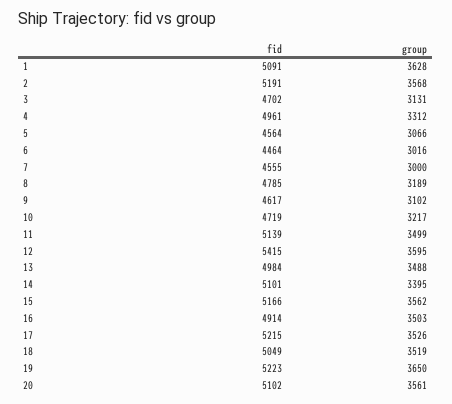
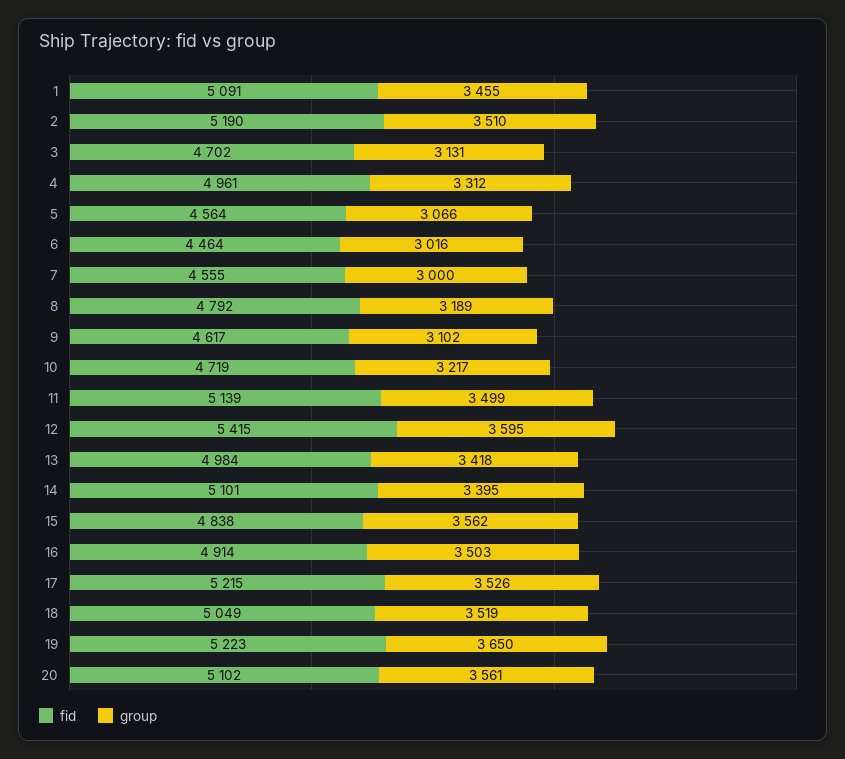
  {
    "fid": {
      "1": 5091,
-     "2": 5191,
+     "2": 5190,
      "3": 4702,
      "4": 4961,
      "5": 4564,
      "6": 4464,
      "7": 4555,
-     "8": 4785,
+     "8": 4792,
      "9": 4617,
      "10": 4719,
      "11": 5139,
      "12": 5415,
      "13": 4984,
      "14": 5101,
-     "15": 5166,
+     "15": 4838,
      "16": 4914,
      "17": 5215,
      "18": 5049,
      "19": 5223,
      "20": 5102
    },
    "group": {
-     "1": 3628,
+     "1": 3455,
-     "2": 3568,
+     "2": 3510,
      "3": 3131,
      "4": 3312,
      "5": 3066,
      "6": 3016,
      "7": 3000,
      "8": 3189,
      "9": 3102,
      "10": 3217,
      "11": 3499,
      "12": 3595,
-     "13": 3488,
+     "13": 3418,
      "14": 3395,
      "15": 3562,
      "16": 3503,
      "17": 3526,
      "18": 3519,
      "19": 3650,
      "20": 3561
    }
  }

